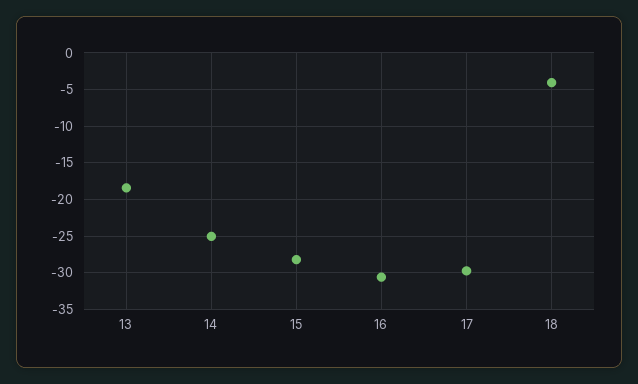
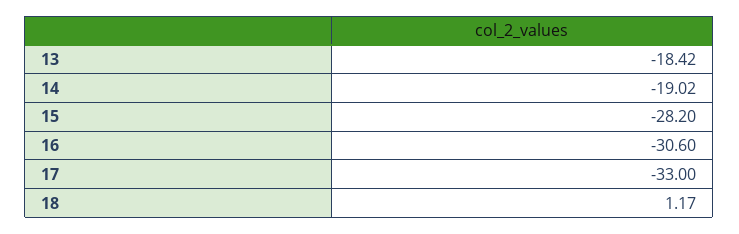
  {
    "13": -18.42,
-   "14": -25,
+   "14": -19.02,
    "15": -28.2,
    "16": -30.6,
-   "17": -30,
+   "17": -33,
-   "18": -4
+   "18": 1.17
  }

